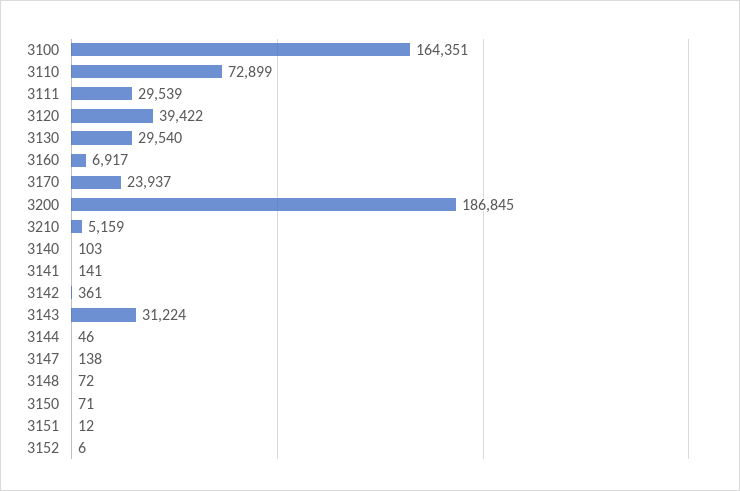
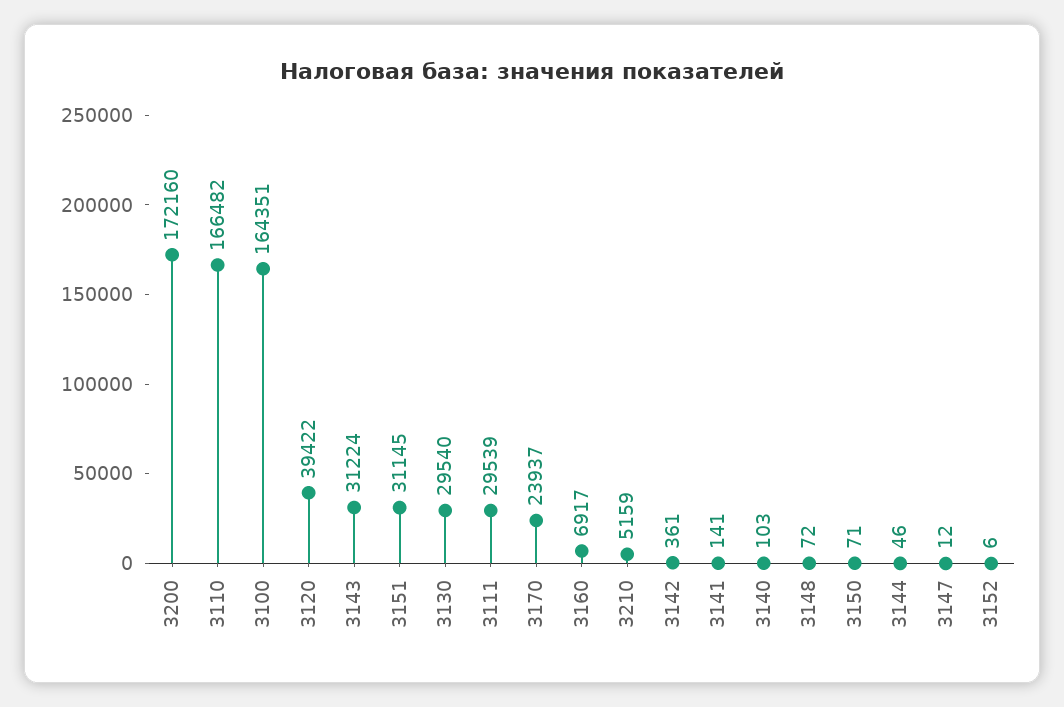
  {
    "3100": 164351,
-   "3110": 72899,
+   "3110": 166482,
    "3111": 29539,
    "3120": 39422,
    "3130": 29540,
    "3160": 6917,
    "3170": 23937,
-   "3200": 186845,
+   "3200": 172160,
    "3210": 5159,
    "3140": 103,
    "3141": 141,
    "3142": 361,
    "3143": 31224,
    "3144": 46,
-   "3147": 138,
+   "3147": 12,
    "3148": 72,
    "3150": 71,
-   "3151": 12,
+   "3151": 31145,
    "3152": 6
  }

